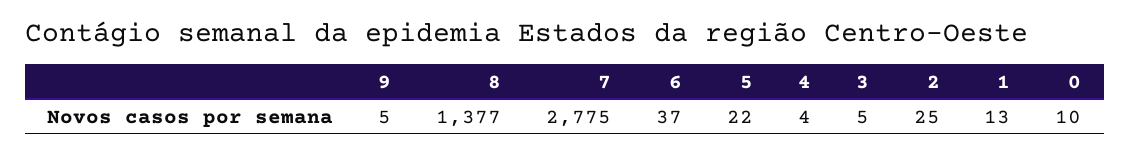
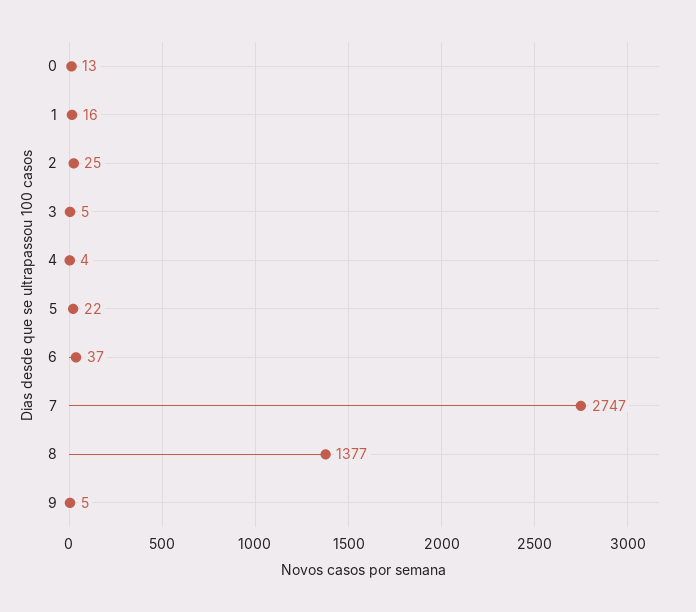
  {
    "9": 5,
    "8": 1377,
-   "7": 2775,
+   "7": 2747,
    "6": 37,
    "5": 22,
    "4": 4,
    "3": 5,
    "2": 25,
-   "1": 13,
+   "1": 16,
-   "0": 10
+   "0": 13
  }

